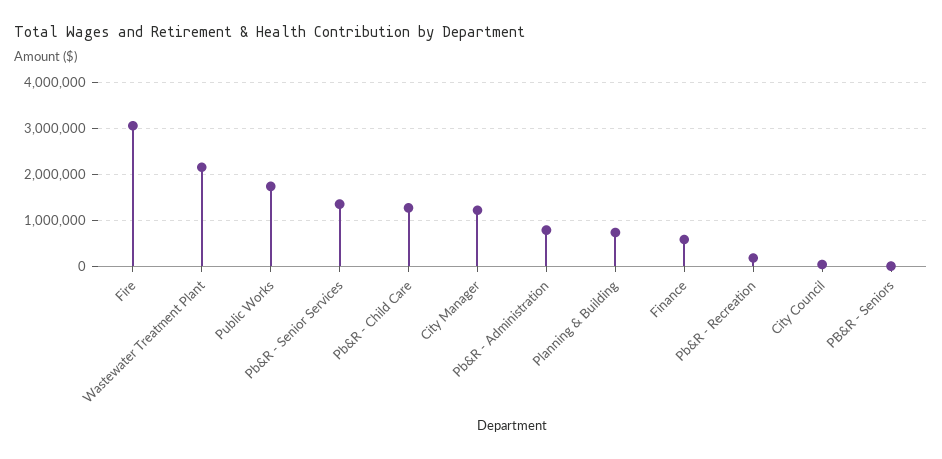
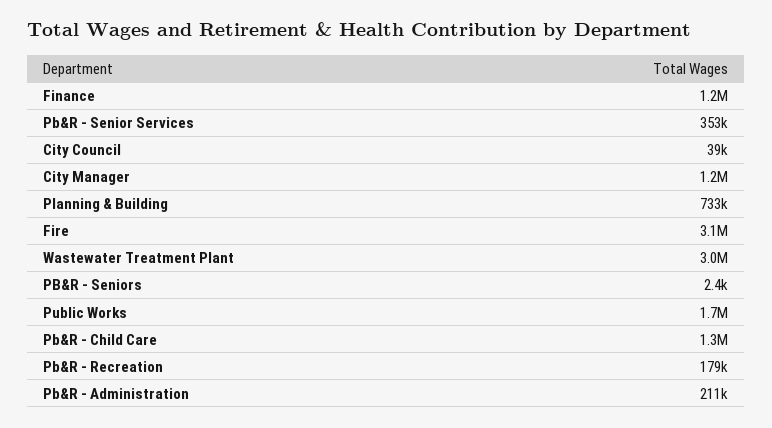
  {
    "Fire": 3100000,
-   "Wastewater Treatment Plant": 2200000,
+   "Wastewater Treatment Plant": 3000000,
    "Public Works": 1700000,
-   "Pb&R - Senior Services": 1400000,
+   "Pb&R - Senior Services": 353000,
    "Pb&R - Child Care": 1300000,
    "City Manager": 1200000,
-   "Pb&R - Administration": 800000,
+   "Pb&R - Administration": 211000,
    "Planning & Building": 733000,
-   "Finance": 600000,
+   "Finance": 1200000,
    "Pb&R - Recreation": 179000,
    "City Council": 39000,
    "PB&R - Seniors": 2400
  }

